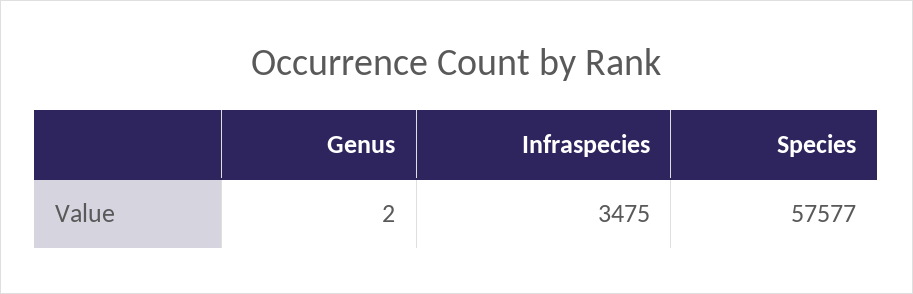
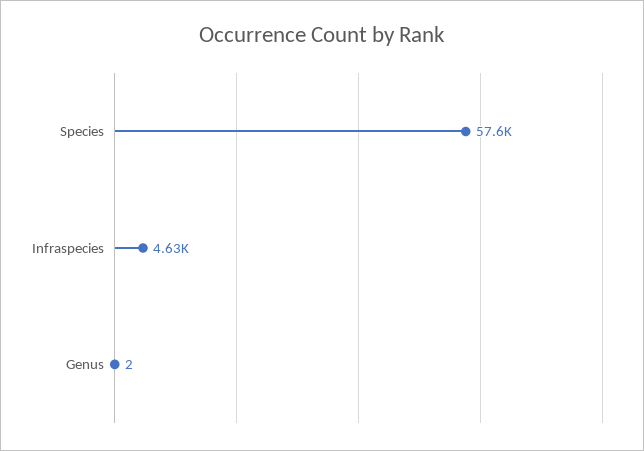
  {
    "Genus": 2,
-   "Infraspecies": 3475,
+   "Infraspecies": 4630,
    "Species": 57577
  }

